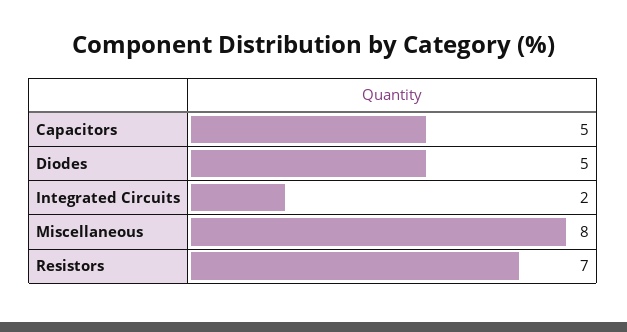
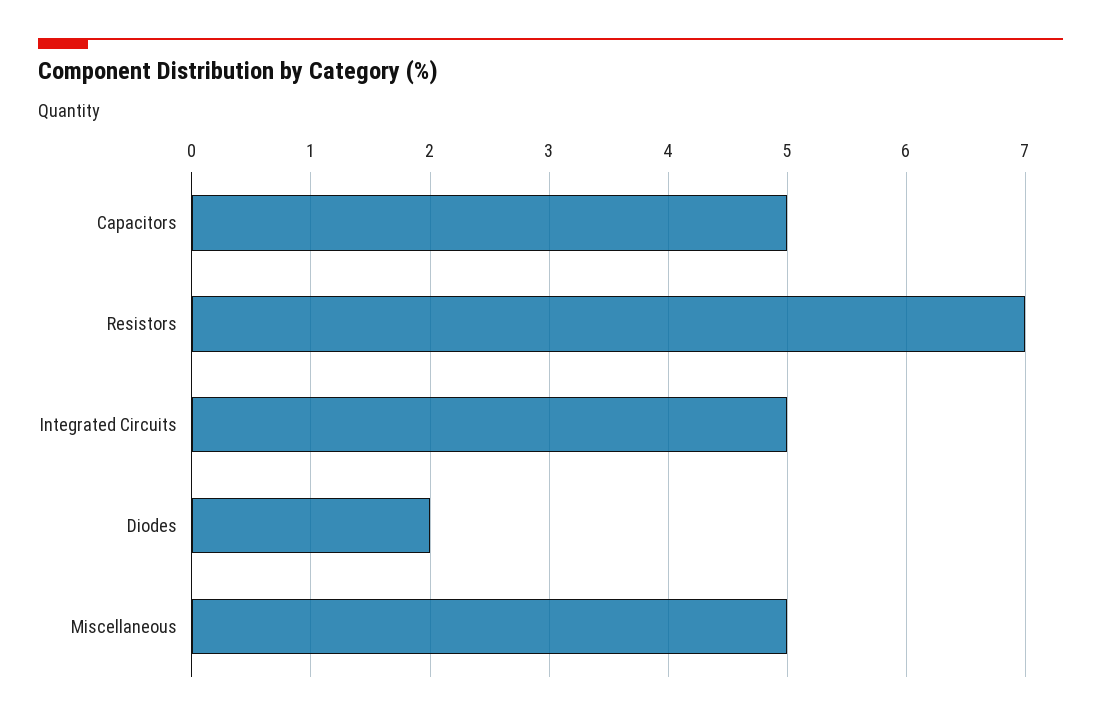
  {
    "Capacitors": 5,
-   "Diodes": 5,
+   "Diodes": 2,
-   "Integrated Circuits": 2,
+   "Integrated Circuits": 5,
-   "Miscellaneous": 8,
+   "Miscellaneous": 5,
    "Resistors": 7
  }

